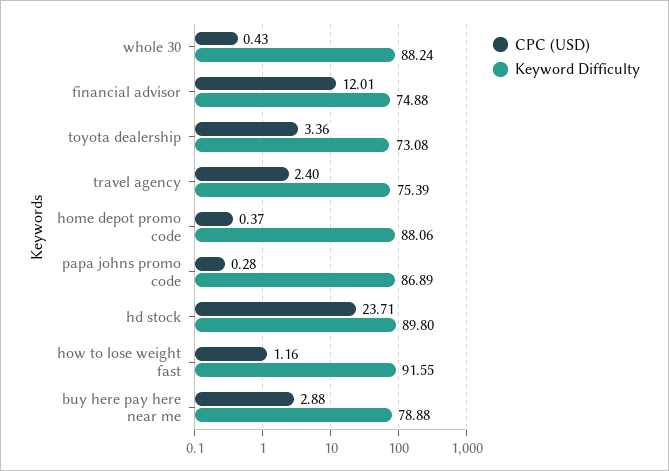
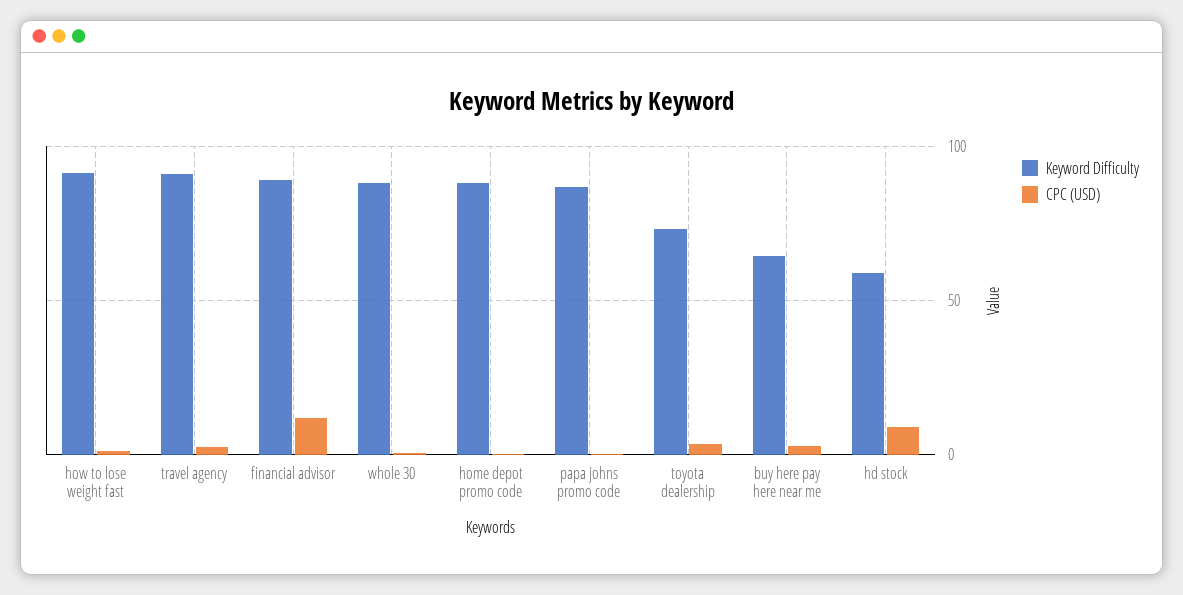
  {
    "CPC (USD)": {
      "whole 30": 0.43,
      "financial advisor": 12.01,
      "toyota dealership": 3.36,
      "travel agency": 2.4,
      "home depot promo code": 0.37,
      "papa johns promo code": 0.28,
-     "hd stock": 23.71,
+     "hd stock": 10,
      "how to lose weight fast": 1.16,
      "buy here pay here near me": 2.88
    },
    "Keyword Difficulty": {
      "whole 30": 88.24,
-     "financial advisor": 74.88,
+     "financial advisor": 90,
      "toyota dealership": 73.08,
-     "travel agency": 75.39,
+     "travel agency": 90,
      "home depot promo code": 88.06,
      "papa johns promo code": 86.89,
-     "hd stock": 89.8,
+     "hd stock": 60,
      "how to lose weight fast": 91.55,
-     "buy here pay here near me": 78.88
+     "buy here pay here near me": 65
    }
  }

